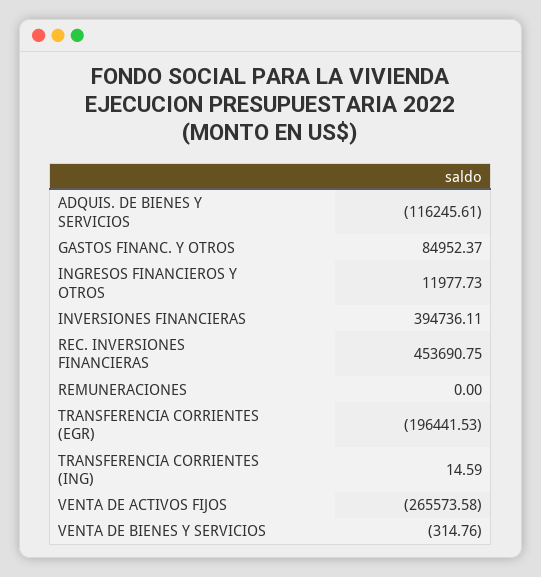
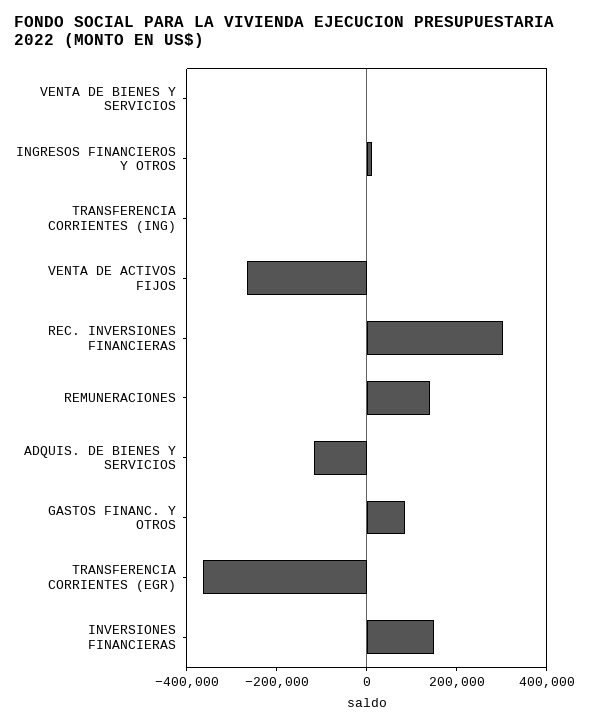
  {
    "ADQUIS. DE BIENES Y SERVICIOS": -116245.61,
    "GASTOS FINANC. Y OTROS": 84952.37,
    "INGRESOS FINANCIEROS Y OTROS": 11977.73,
-   "INVERSIONES FINANCIERAS": 394736.11,
+   "INVERSIONES FINANCIERAS": 150000,
-   "REC. INVERSIONES FINANCIERAS": 453690.75,
+   "REC. INVERSIONES FINANCIERAS": 300000,
-   "REMUNERACIONES": 0,
+   "REMUNERACIONES": 150000,
-   "TRANSFERENCIA CORRIENTES (EGR)": -196441.53,
+   "TRANSFERENCIA CORRIENTES (EGR)": -350000,
    "TRANSFERENCIA CORRIENTES (ING)": 14.59,
    "VENTA DE ACTIVOS FIJOS": -265573.58,
    "VENTA DE BIENES Y SERVICIOS": -314.76
  }

